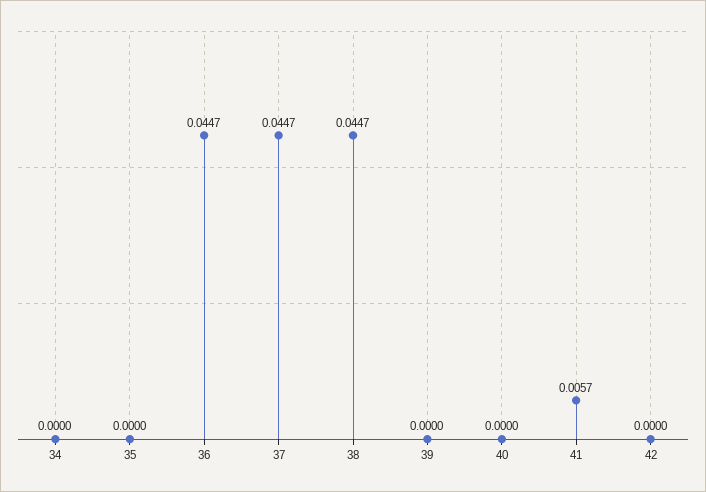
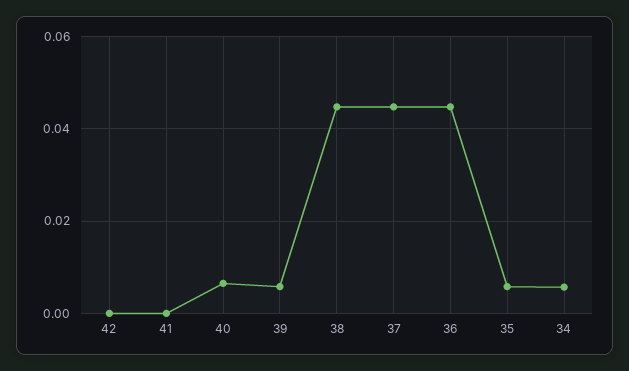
  {
-   "34": 0,
+   "34": 0.006,
-   "35": 0,
+   "35": 0.006,
    "36": 0.0447,
    "37": 0.0447,
    "38": 0.0447,
-   "39": 0,
+   "39": 0.006,
-   "40": 0,
+   "40": 0.006,
-   "41": 0.0057,
+   "41": 0,
    "42": 0
  }

